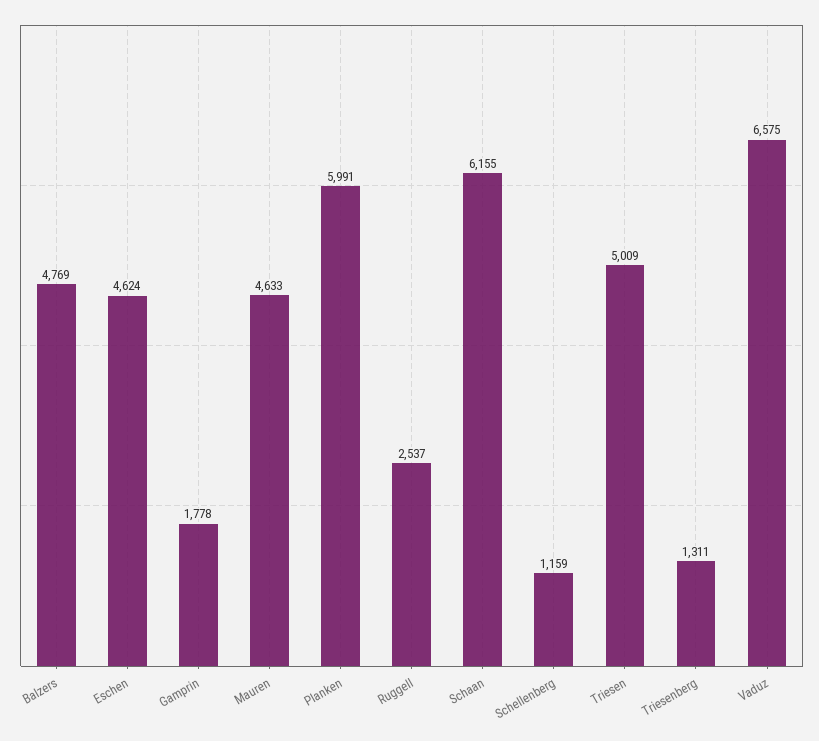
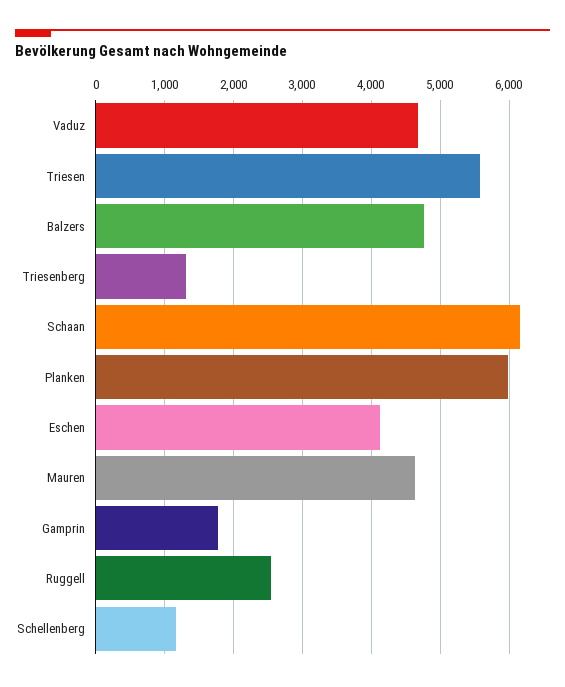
  {
    "Balzers": 4769,
-   "Eschen": 4624,
+   "Eschen": 4100,
    "Gamprin": 1778,
    "Mauren": 4633,
    "Planken": 5991,
    "Ruggell": 2537,
    "Schaan": 6155,
    "Schellenberg": 1159,
-   "Triesen": 5009,
+   "Triesen": 5600,
    "Triesenberg": 1311,
-   "Vaduz": 6575
+   "Vaduz": 4700
  }

